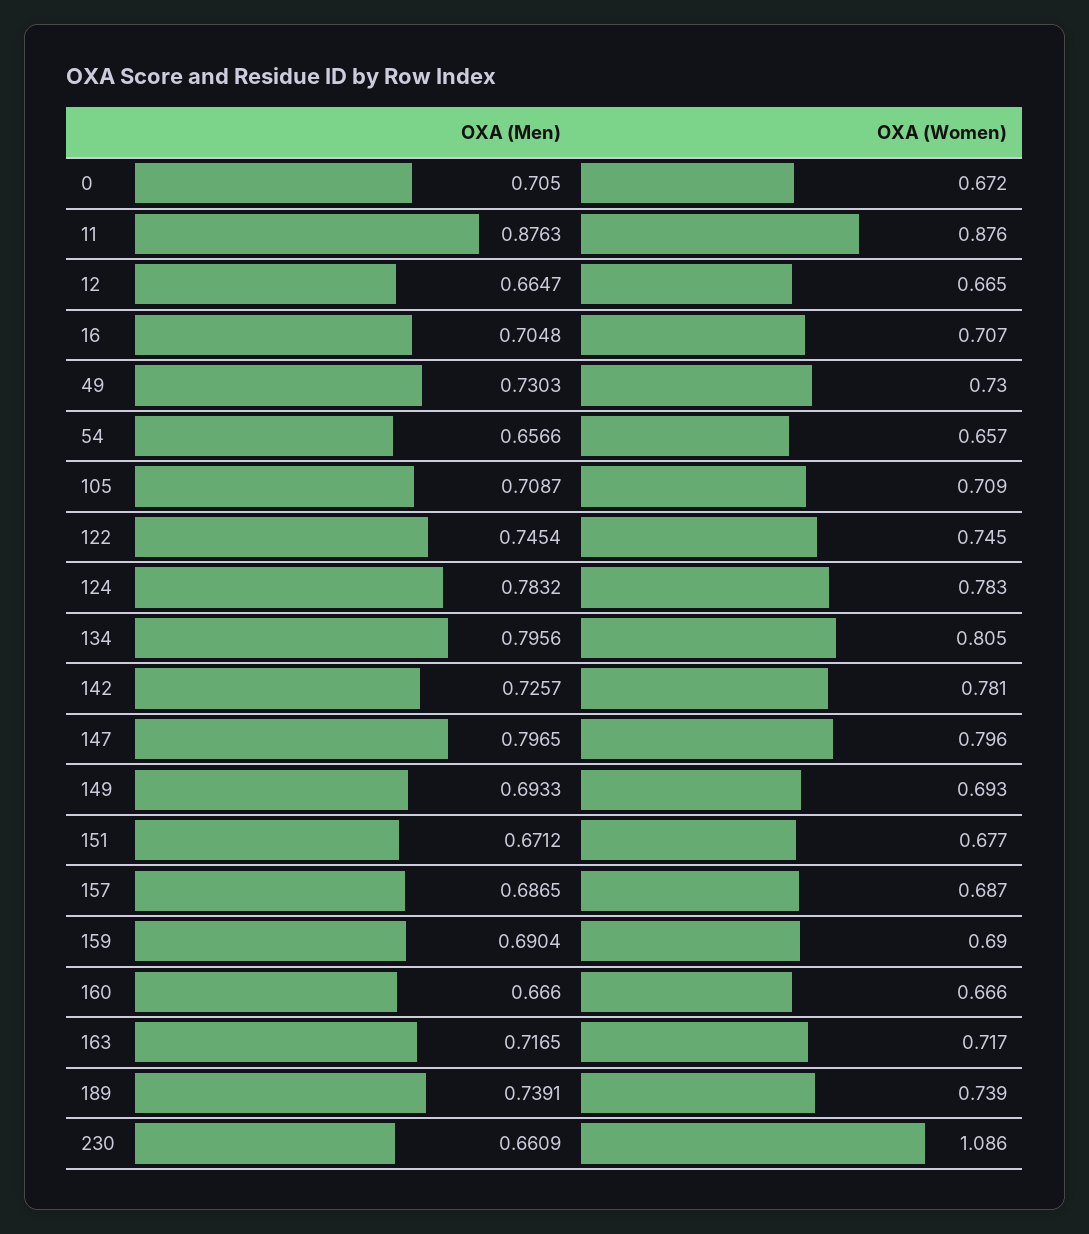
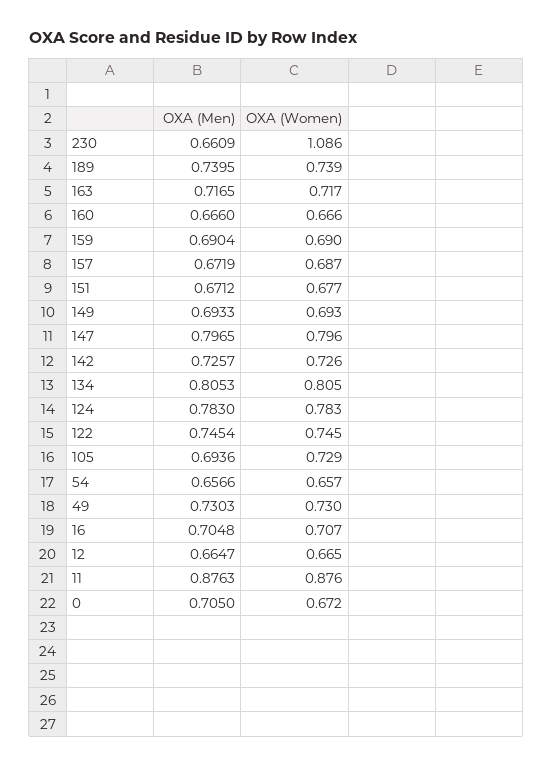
  {
    "OXA (Men)": {
      "0": 0.705,
      "11": 0.8763,
      "12": 0.6647,
      "16": 0.7048,
      "49": 0.7303,
      "54": 0.6566,
-     "105": 0.7087,
+     "105": 0.6936,
      "122": 0.7454,
-     "124": 0.7832,
+     "124": 0.783,
-     "134": 0.7956,
+     "134": 0.8053,
      "142": 0.7257,
      "147": 0.7965,
      "149": 0.6933,
      "151": 0.6712,
-     "157": 0.6865,
+     "157": 0.6719,
      "159": 0.6904,
      "160": 0.666,
      "163": 0.7165,
-     "189": 0.7391,
+     "189": 0.7395,
      "230": 0.6609
    },
    "OXA (Women)": {
      "0": 0.672,
      "11": 0.876,
      "12": 0.665,
      "16": 0.707,
      "49": 0.73,
      "54": 0.657,
-     "105": 0.709,
+     "105": 0.729,
      "122": 0.745,
      "124": 0.783,
      "134": 0.805,
-     "142": 0.781,
+     "142": 0.726,
      "147": 0.796,
      "149": 0.693,
      "151": 0.677,
      "157": 0.687,
      "159": 0.69,
      "160": 0.666,
      "163": 0.717,
      "189": 0.739,
      "230": 1.086
    }
  }

